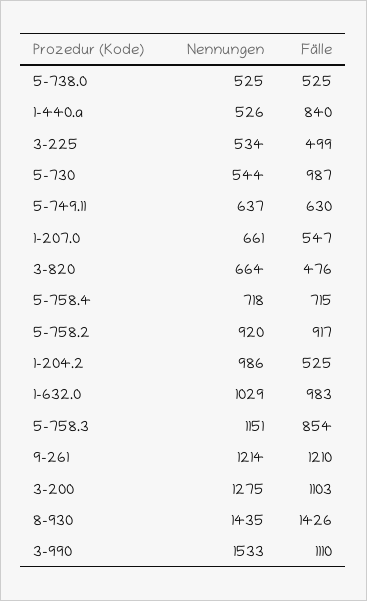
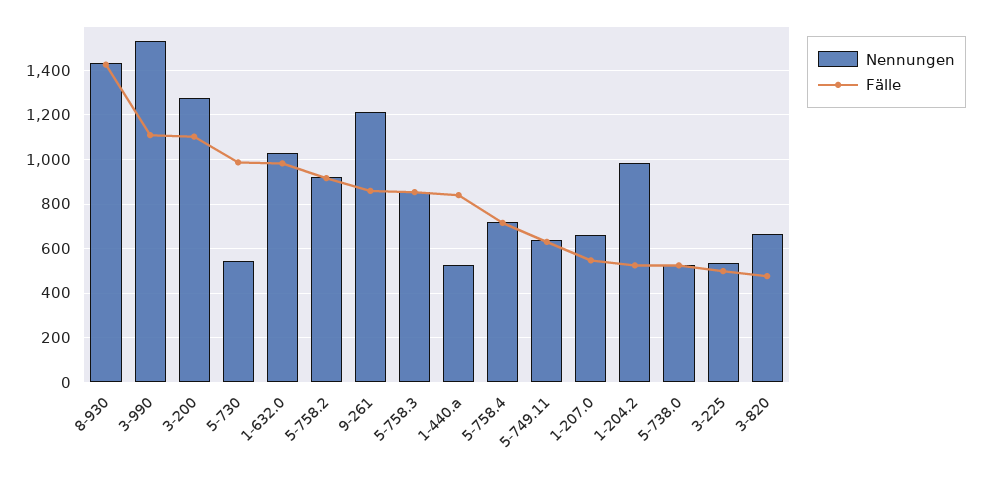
  {
    "Nennungen": {
      "5-738.0": 525,
      "1-440.a": 526,
      "3-225": 534,
      "5-730": 544,
      "5-749.11": 637,
      "1-207.0": 661,
      "3-820": 664,
      "5-758.4": 718,
      "5-758.2": 920,
      "1-204.2": 986,
      "1-632.0": 1029,
-     "5-758.3": 1151,
+     "5-758.3": 850,
      "9-261": 1214,
      "3-200": 1275,
      "8-930": 1435,
      "3-990": 1533
    },
    "Fälle": {
      "5-738.0": 525,
      "1-440.a": 840,
      "3-225": 499,
      "5-730": 987,
      "5-749.11": 630,
      "1-207.0": 547,
      "3-820": 476,
      "5-758.4": 715,
      "5-758.2": 917,
      "1-204.2": 525,
      "1-632.0": 983,
      "5-758.3": 854,
-     "9-261": 1210,
+     "9-261": 850,
      "3-200": 1103,
      "8-930": 1426,
      "3-990": 1110
    }
  }

